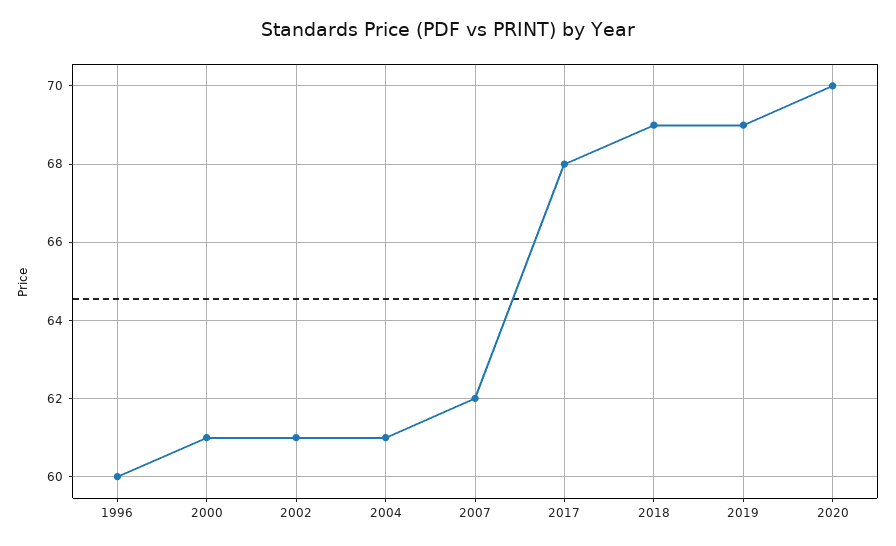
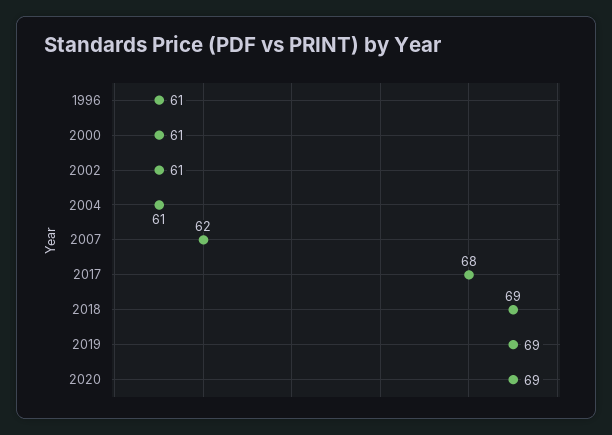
  {
-   "1996": 60,
+   "1996": 61,
    "2000": 61,
    "2002": 61,
    "2004": 61,
    "2007": 62,
    "2017": 68,
    "2018": 69,
    "2019": 69,
-   "2020": 70
+   "2020": 69
  }

